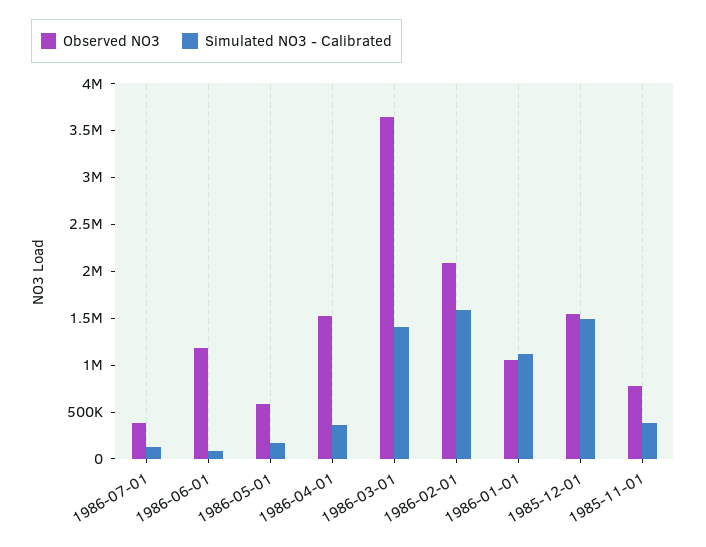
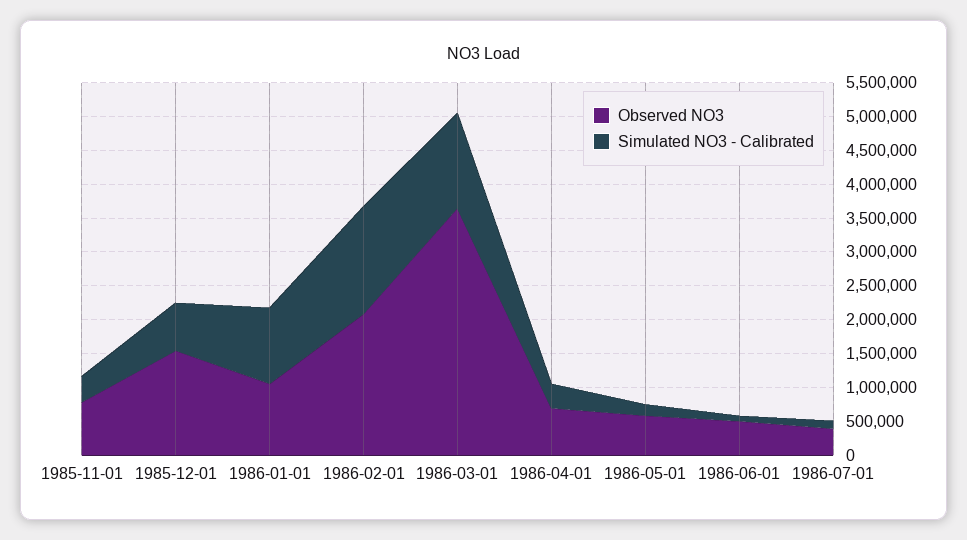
  {
    "Observed NO3": {
      "1986-07-01": 400000,
-     "1986-06-01": 1200000,
+     "1986-06-01": 500000,
      "1986-05-01": 600000,
-     "1986-04-01": 1500000,
+     "1986-04-01": 750000,
      "1986-03-01": 3600000,
      "1986-02-01": 2100000,
      "1986-01-01": 1100000,
      "1985-12-01": 1500000,
      "1985-11-01": 800000
    },
    "Simulated NO3 - Calibrated": {
      "1986-07-01": 100000,
      "1986-06-01": 100000,
      "1986-05-01": 200000,
      "1986-04-01": 400000,
      "1986-03-01": 1400000,
      "1986-02-01": 1600000,
      "1986-01-01": 1100000,
-     "1985-12-01": 1500000,
+     "1985-12-01": 750000,
      "1985-11-01": 400000
    }
  }

